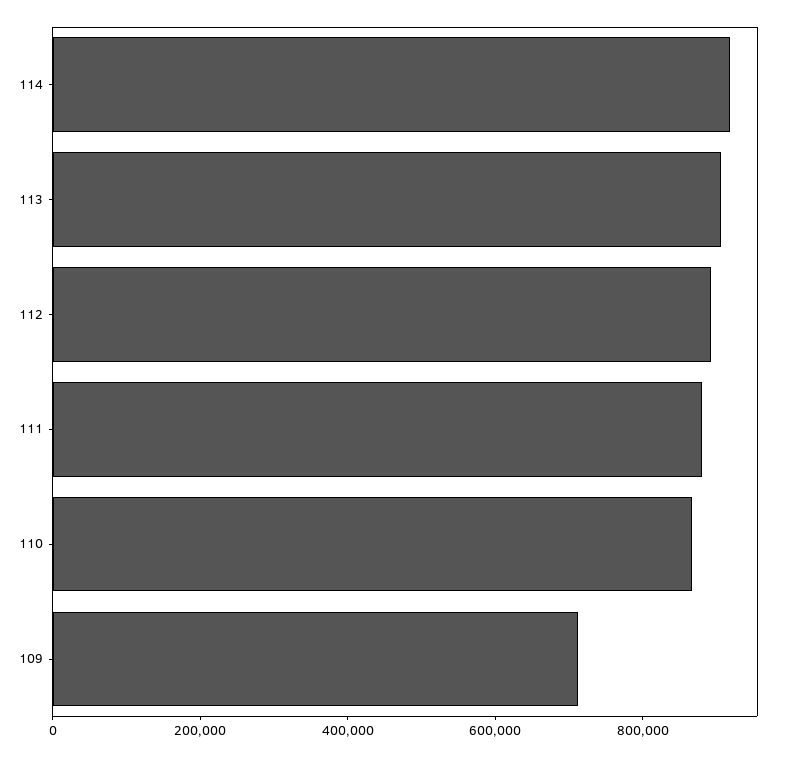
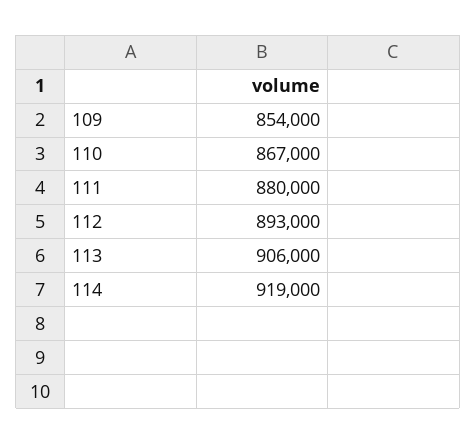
  {
    "114": 919000,
    "113": 906000,
    "112": 893000,
    "111": 880000,
    "110": 867000,
-   "109": 700000
+   "109": 854000
  }

